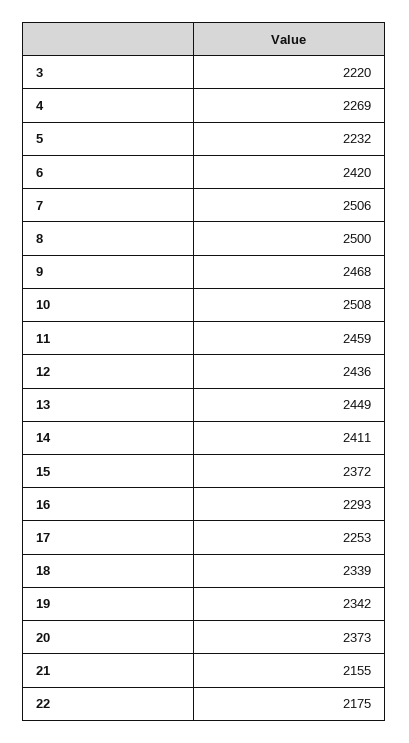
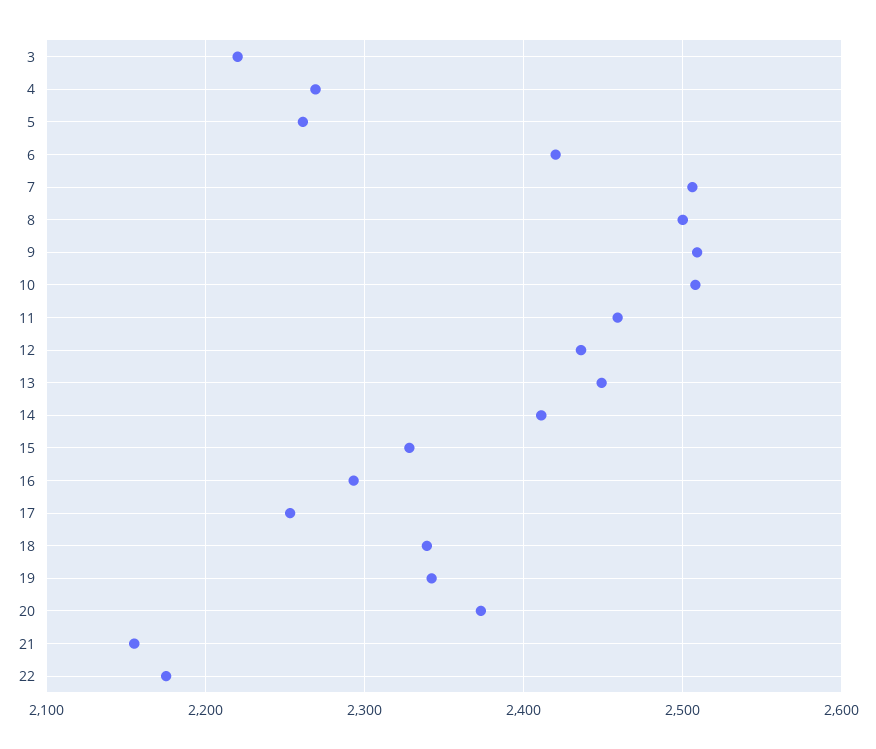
  {
    "3": 2220,
    "4": 2269,
-   "5": 2232,
+   "5": 2260,
    "6": 2420,
    "7": 2506,
    "8": 2500,
-   "9": 2468,
+   "9": 2510,
    "10": 2508,
    "11": 2459,
    "12": 2436,
    "13": 2449,
    "14": 2411,
-   "15": 2372,
+   "15": 2330,
    "16": 2293,
    "17": 2253,
    "18": 2339,
    "19": 2342,
    "20": 2373,
    "21": 2155,
    "22": 2175
  }

